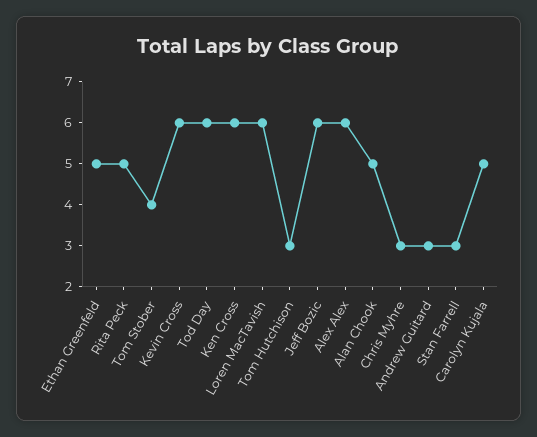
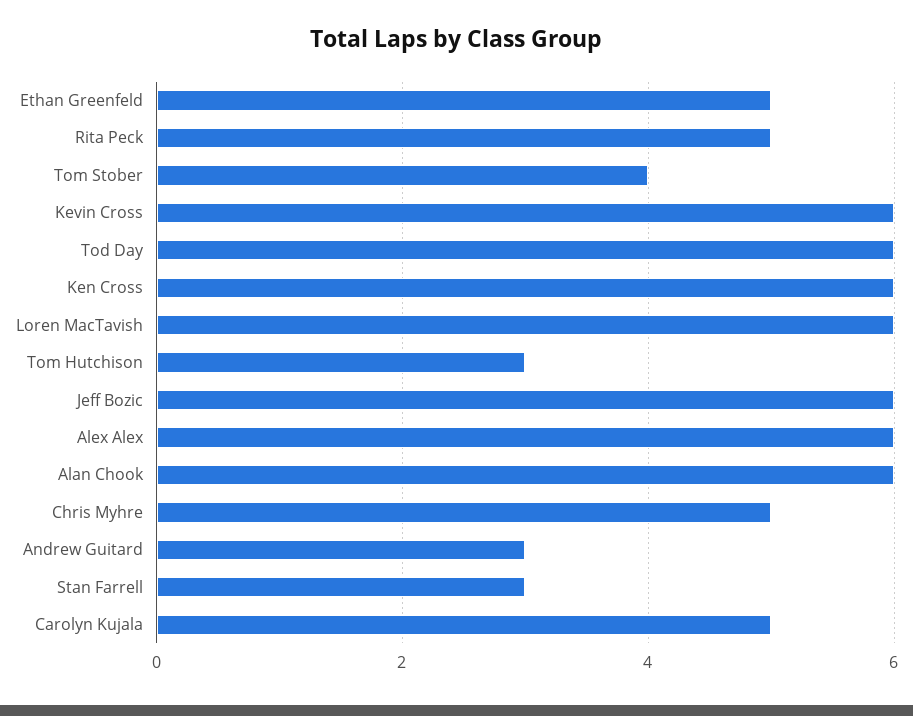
  {
    "Ethan Greenfeld": 5,
    "Rita Peck": 5,
    "Tom Stober": 4,
    "Kevin Cross": 6,
    "Tod Day": 6,
    "Ken Cross": 6,
    "Loren MacTavish": 6,
    "Tom Hutchison": 3,
    "Jeff Bozic": 6,
    "Alex Alex": 6,
-   "Alan Chook": 5,
+   "Alan Chook": 6,
-   "Chris Myhre": 3,
+   "Chris Myhre": 5,
    "Andrew Guitard": 3,
    "Stan Farrell": 3,
    "Carolyn Kujala": 5
  }

